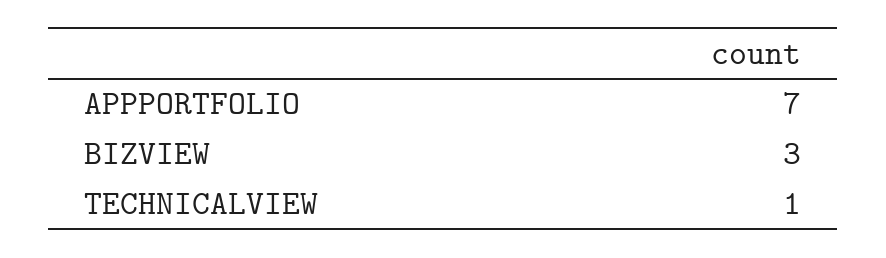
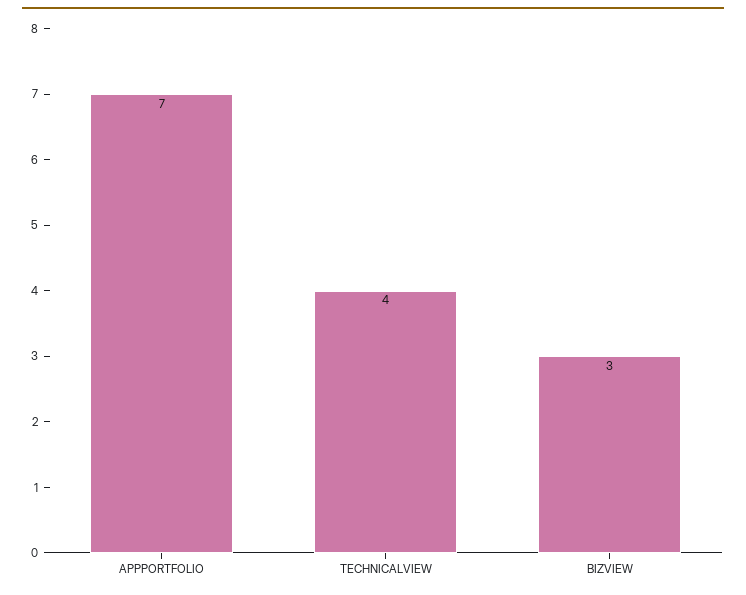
  {
    "APPPORTFOLIO": 7,
    "BIZVIEW": 3,
-   "TECHNICALVIEW": 1
+   "TECHNICALVIEW": 4
  }

